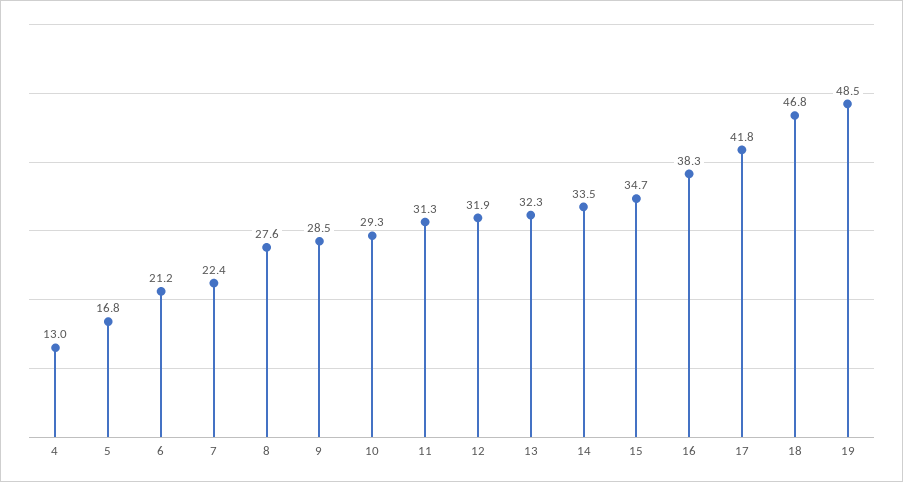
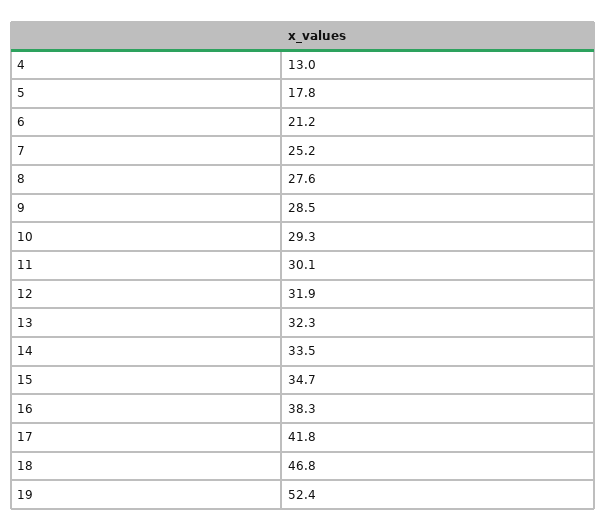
  {
    "4": 13,
-   "5": 16.8,
+   "5": 17.8,
    "6": 21.2,
-   "7": 22.4,
+   "7": 25.2,
    "8": 27.6,
    "9": 28.5,
    "10": 29.3,
-   "11": 31.3,
+   "11": 30.1,
    "12": 31.9,
    "13": 32.3,
    "14": 33.5,
    "15": 34.7,
    "16": 38.3,
    "17": 41.8,
    "18": 46.8,
-   "19": 48.5
+   "19": 52.4
  }

